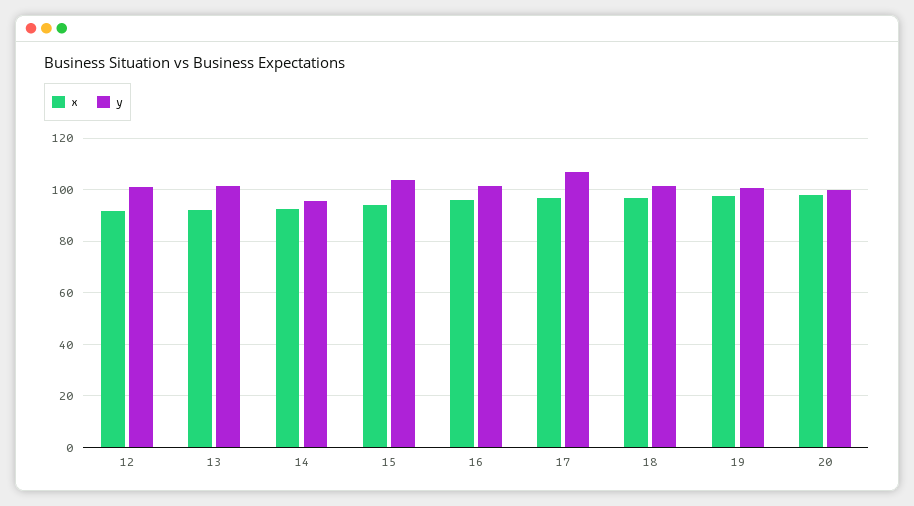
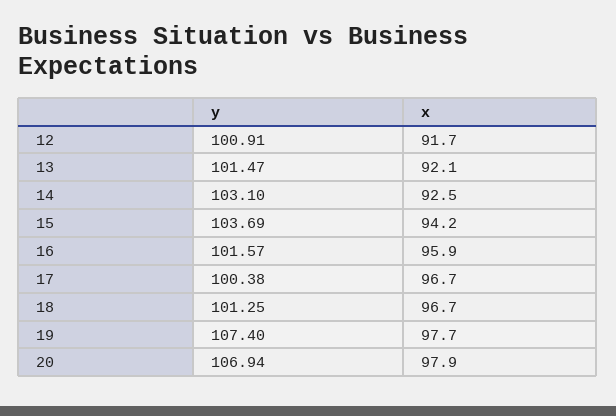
  {
    "x": {
      "12": 91.7,
      "13": 92.1,
      "14": 92.5,
      "15": 94.2,
      "16": 95.9,
      "17": 96.7,
      "18": 96.7,
      "19": 97.7,
      "20": 97.9
    },
    "y": {
      "12": 100.91,
      "13": 101.47,
-     "14": 95,
+     "14": 103.1,
      "15": 103.69,
      "16": 101.57,
-     "17": 107.5,
+     "17": 100.38,
      "18": 101.25,
-     "19": 100,
+     "19": 107.4,
-     "20": 100
+     "20": 106.94
    }
  }

